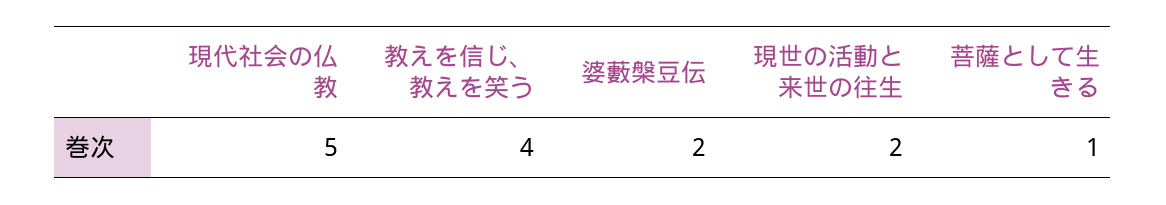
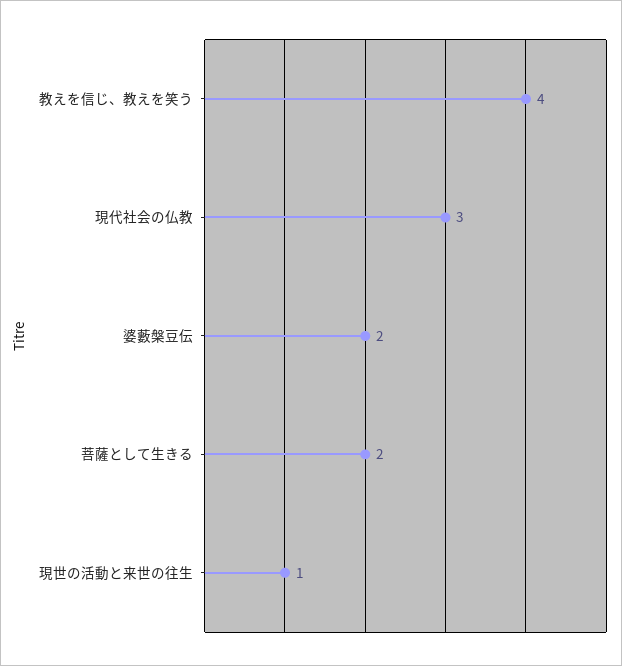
  {
-   "現代社会の仏教": 5,
+   "現代社会の仏教": 3,
    "教えを信じ、教えを笑う": 4,
    "婆藪槃豆伝": 2,
-   "現世の活動と来世の往生": 2,
+   "現世の活動と来世の往生": 1,
-   "菩薩として生きる": 1
+   "菩薩として生きる": 2
  }

